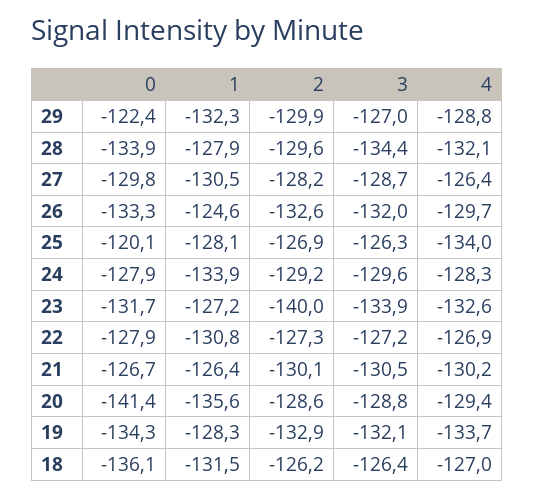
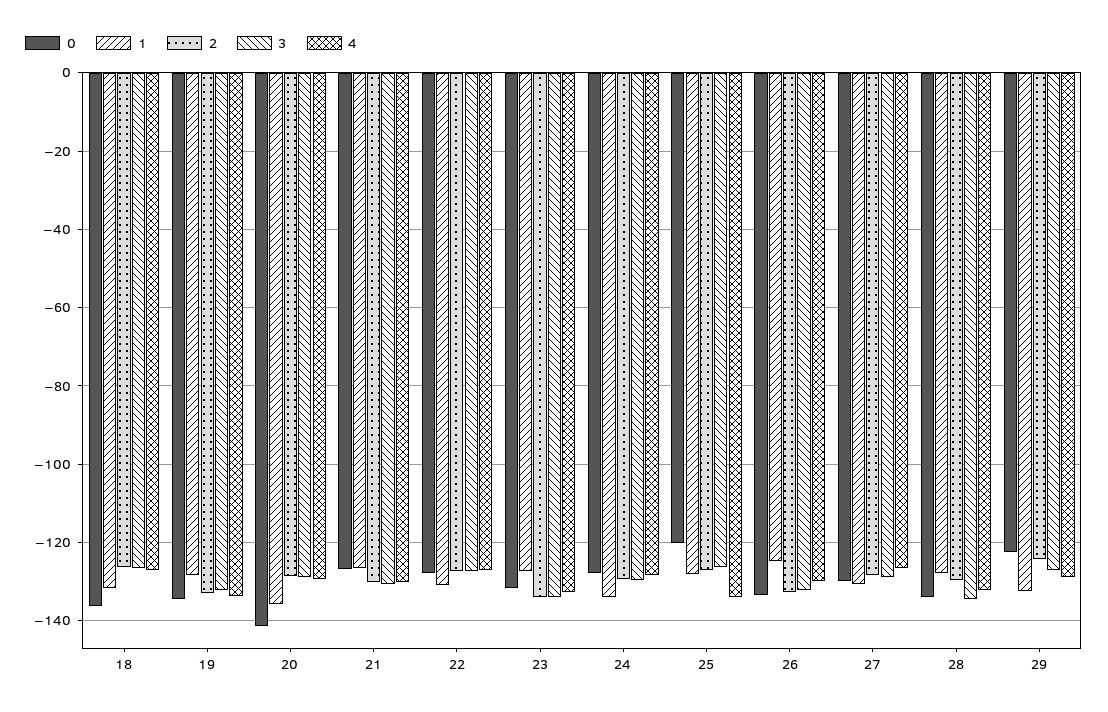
  {
    "0": {
      "29": -122.4,
      "28": -133.9,
      "27": -129.8,
      "26": -133.3,
      "25": -120.1,
      "24": -127.9,
      "23": -131.7,
      "22": -127.9,
      "21": -126.7,
      "20": -141.4,
      "19": -134.3,
      "18": -136.1
    },
    "1": {
      "29": -132.3,
      "28": -127.9,
      "27": -130.5,
      "26": -124.6,
      "25": -128.1,
      "24": -133.9,
      "23": -127.2,
      "22": -130.8,
      "21": -126.4,
      "20": -135.6,
      "19": -128.3,
      "18": -131.5
    },
    "2": {
-     "29": -129.9,
+     "29": -124,
      "28": -129.6,
      "27": -128.2,
      "26": -132.6,
      "25": -126.9,
      "24": -129.2,
-     "23": -140,
+     "23": -134,
      "22": -127.3,
      "21": -130.1,
      "20": -128.6,
      "19": -132.9,
      "18": -126.2
    },
    "3": {
      "29": -127,
      "28": -134.4,
      "27": -128.7,
      "26": -132,
      "25": -126.3,
      "24": -129.6,
      "23": -133.9,
      "22": -127.2,
      "21": -130.5,
      "20": -128.8,
      "19": -132.1,
      "18": -126.4
    },
    "4": {
      "29": -128.8,
      "28": -132.1,
      "27": -126.4,
      "26": -129.7,
      "25": -134,
      "24": -128.3,
      "23": -132.6,
      "22": -126.9,
      "21": -130.2,
      "20": -129.4,
      "19": -133.7,
      "18": -127
    }
  }

